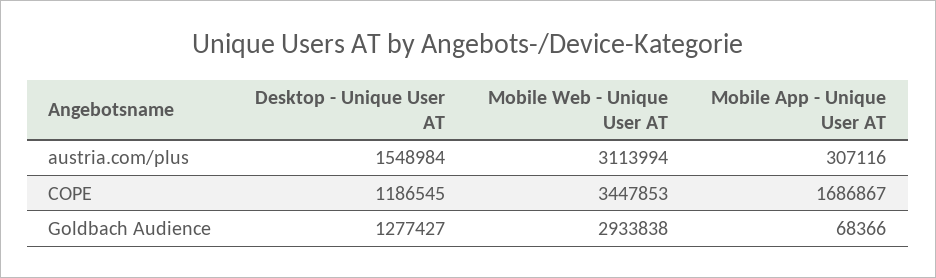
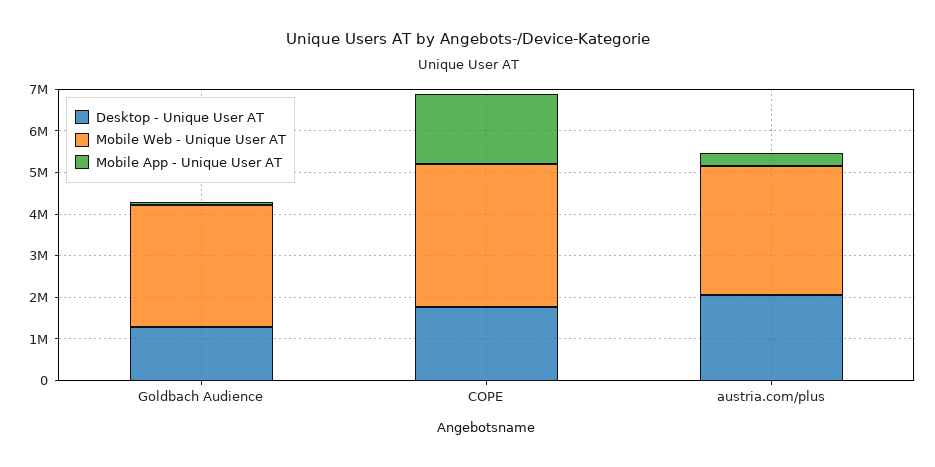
  {
    "Desktop - Unique User AT": {
-     "austria.com/plus": 1548984,
+     "austria.com/plus": 2000000,
-     "COPE": 1186545,
+     "COPE": 1800000,
      "Goldbach Audience": 1277427
    },
    "Mobile Web - Unique User AT": {
      "austria.com/plus": 3113994,
      "COPE": 3447853,
      "Goldbach Audience": 2933838
    },
    "Mobile App - Unique User AT": {
      "austria.com/plus": 307116,
      "COPE": 1686867,
      "Goldbach Audience": 68366
    }
  }

